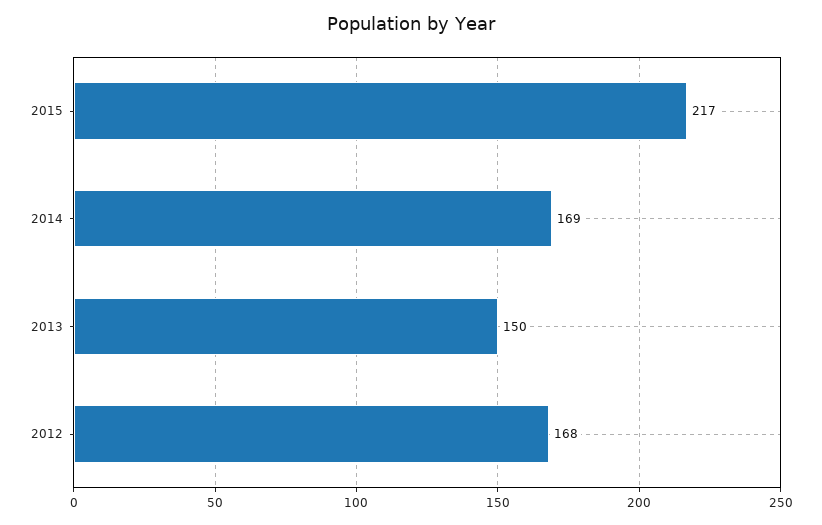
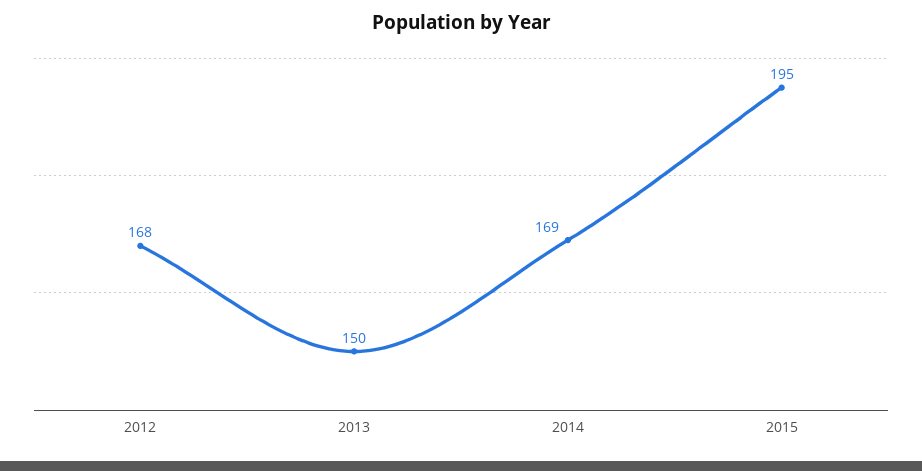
  {
-   "2015": 217,
+   "2015": 195,
    "2014": 169,
    "2013": 150,
    "2012": 168
  }

